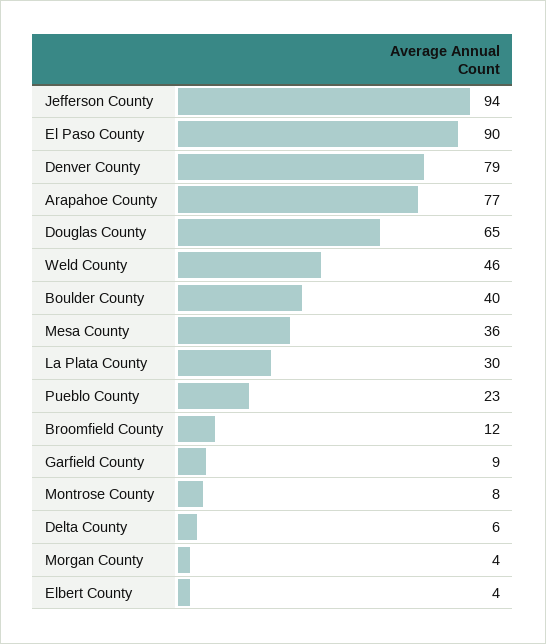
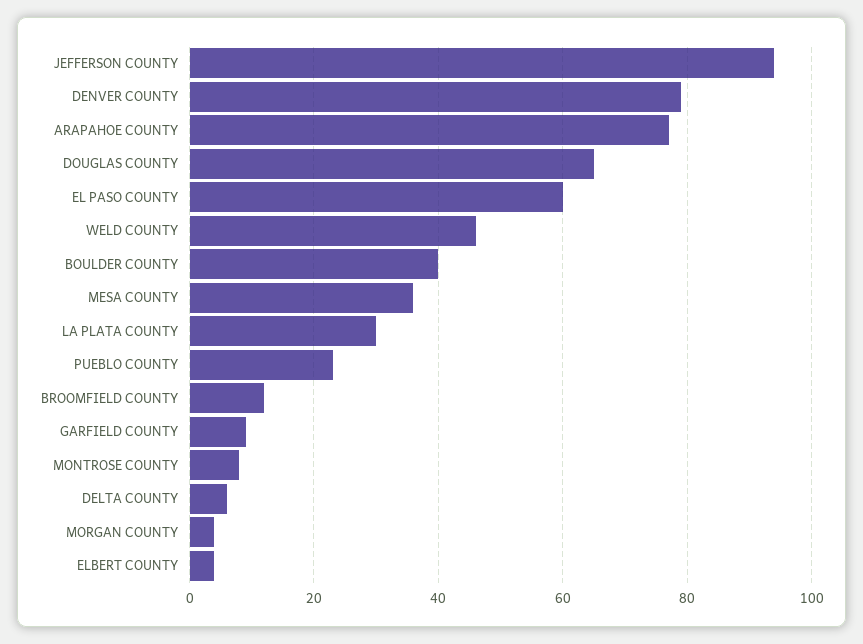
  {
    "Jefferson County": 94,
-   "El Paso County": 90,
+   "El Paso County": 60,
    "Denver County": 79,
    "Arapahoe County": 77,
    "Douglas County": 65,
    "Weld County": 46,
    "Boulder County": 40,
    "Mesa County": 36,
    "La Plata County": 30,
    "Pueblo County": 23,
    "Broomfield County": 12,
    "Garfield County": 9,
    "Montrose County": 8,
    "Delta County": 6,
    "Morgan County": 4,
    "Elbert County": 4
  }

